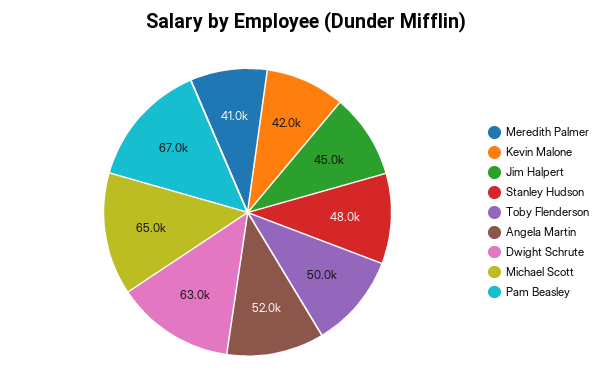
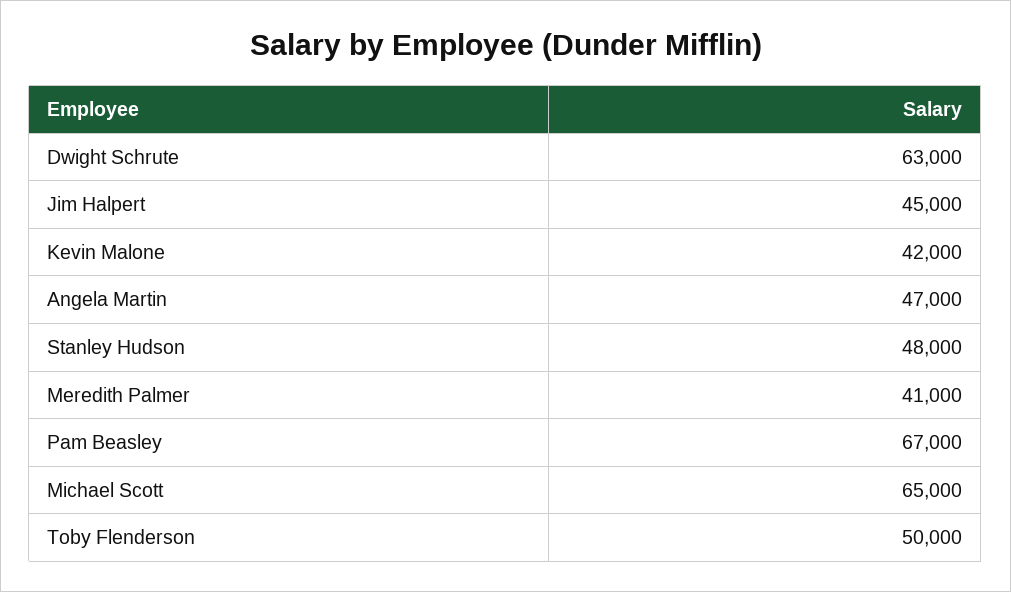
  {
    "Meredith Palmer": 41000,
    "Kevin Malone": 42000,
    "Jim Halpert": 45000,
    "Stanley Hudson": 48000,
    "Toby Flenderson": 50000,
-   "Angela Martin": 52000,
+   "Angela Martin": 47000,
    "Dwight Schrute": 63000,
    "Michael Scott": 65000,
    "Pam Beasley": 67000
  }

